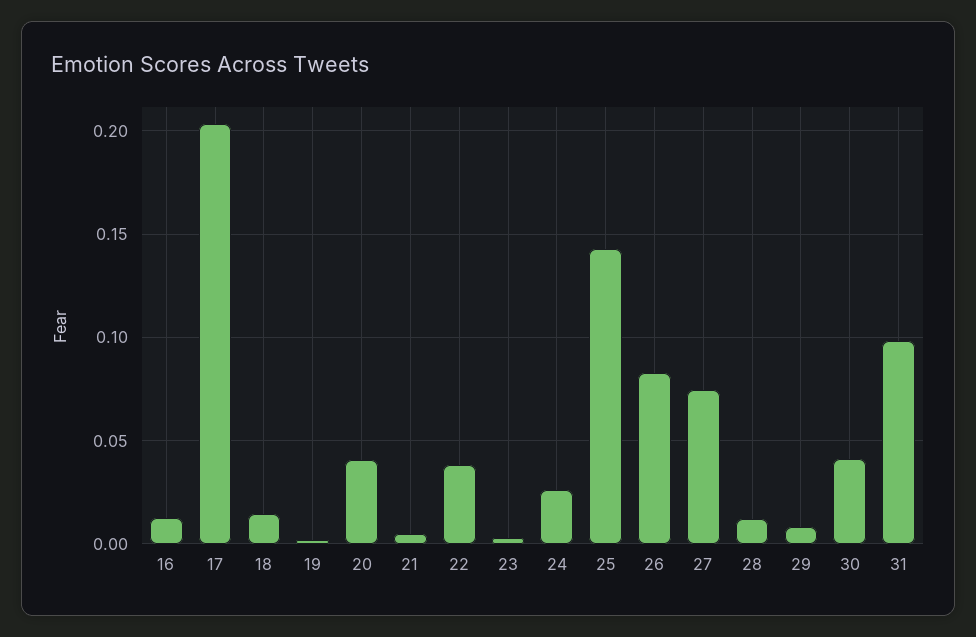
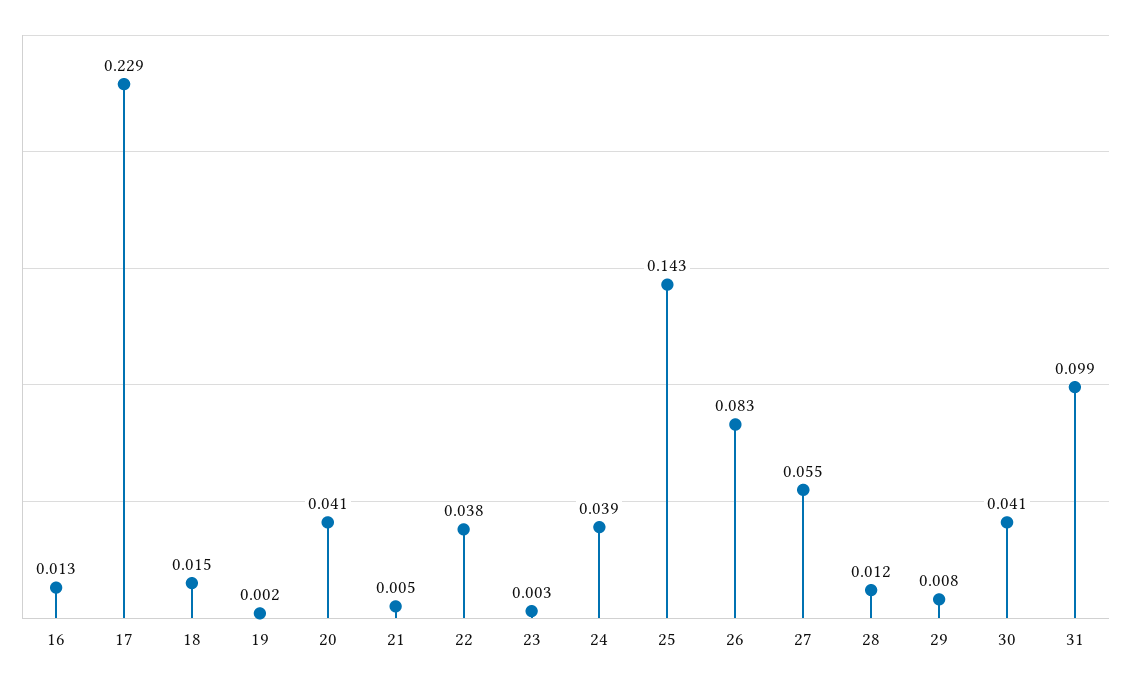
  {
    "16": 0.013,
-   "17": 0.205,
+   "17": 0.229,
    "18": 0.015,
    "19": 0.002,
    "20": 0.041,
    "21": 0.005,
    "22": 0.038,
    "23": 0.003,
-   "24": 0.025,
+   "24": 0.039,
    "25": 0.143,
    "26": 0.083,
-   "27": 0.075,
+   "27": 0.055,
    "28": 0.012,
    "29": 0.008,
    "30": 0.041,
    "31": 0.099
  }

